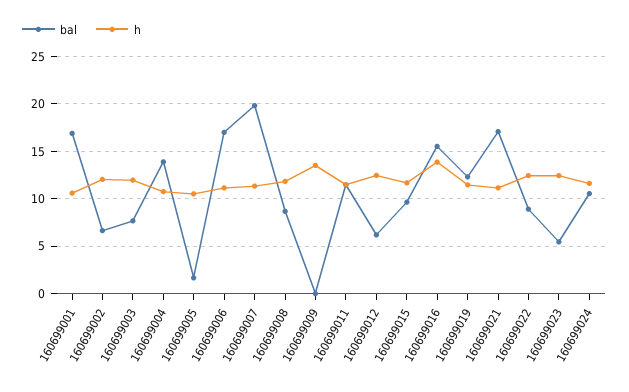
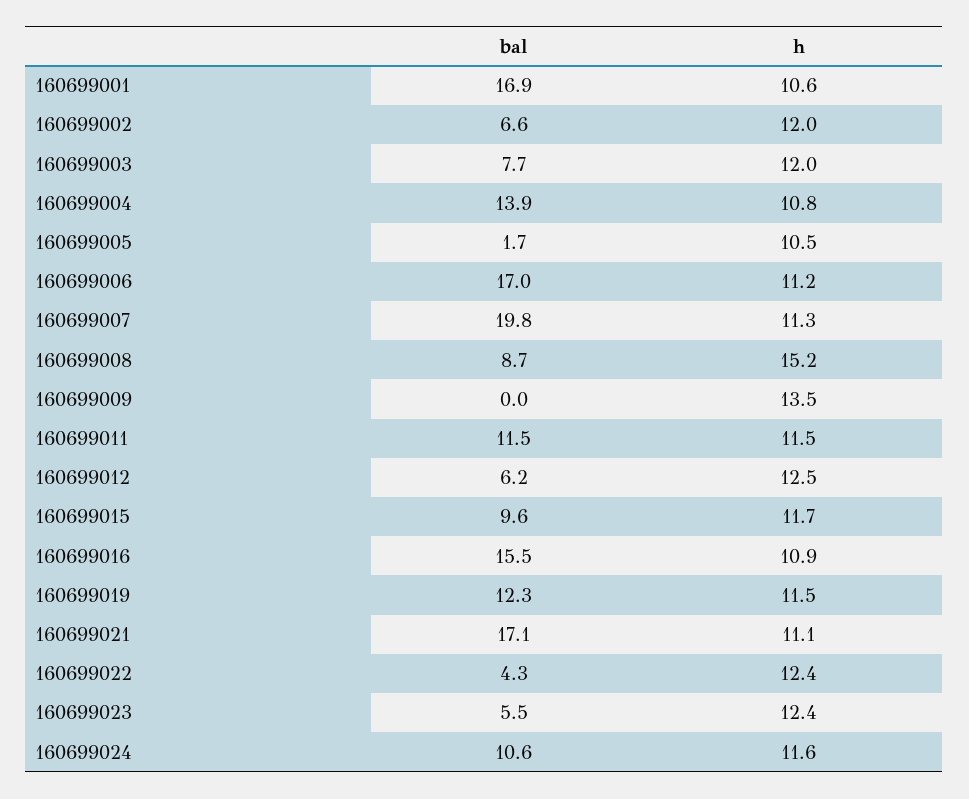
  {
    "bal": {
      "160699001": 16.9,
      "160699002": 6.6,
      "160699003": 7.7,
      "160699004": 13.9,
      "160699005": 1.7,
      "160699006": 17,
      "160699007": 19.8,
      "160699008": 8.7,
      "160699009": 0,
      "160699011": 11.5,
      "160699012": 6.2,
      "160699015": 9.6,
      "160699016": 15.5,
      "160699019": 12.3,
      "160699021": 17.1,
-     "160699022": 9,
+     "160699022": 4.3,
      "160699023": 5.5,
      "160699024": 10.6
    },
    "h": {
      "160699001": 10.6,
      "160699002": 12,
      "160699003": 12,
      "160699004": 10.8,
      "160699005": 10.5,
      "160699006": 11.2,
      "160699007": 11.3,
-     "160699008": 12,
+     "160699008": 15.2,
      "160699009": 13.5,
      "160699011": 11.5,
      "160699012": 12.5,
      "160699015": 11.7,
-     "160699016": 14,
+     "160699016": 10.9,
      "160699019": 11.5,
      "160699021": 11.1,
      "160699022": 12.4,
      "160699023": 12.4,
      "160699024": 11.6
    }
  }

